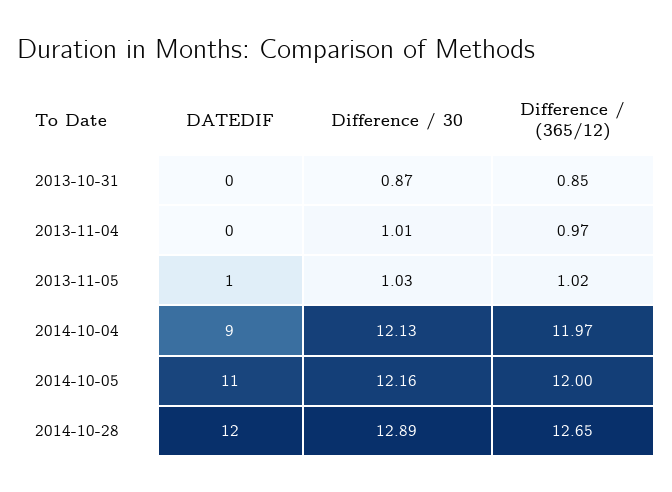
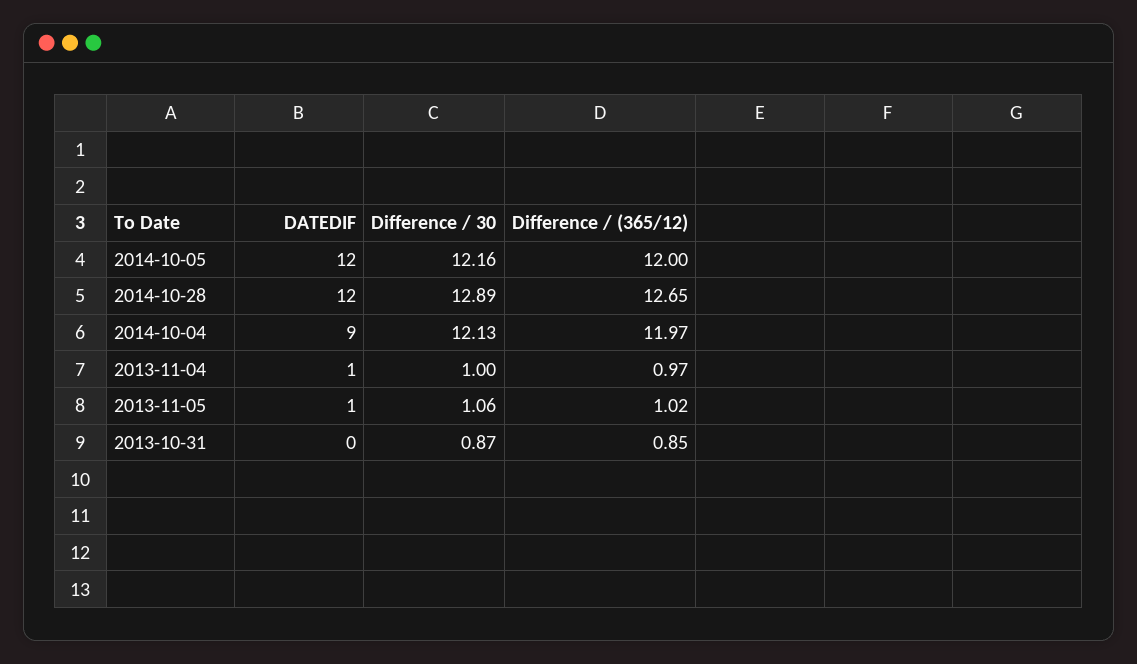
  {
    "DATEDIF": {
      "2013-10-31": 0,
-     "2013-11-04": 0,
+     "2013-11-04": 1,
      "2013-11-05": 1,
      "2014-10-04": 9,
-     "2014-10-05": 11,
+     "2014-10-05": 12,
      "2014-10-28": 12
    },
    "Difference / 30": {
      "2013-10-31": 0.87,
-     "2013-11-04": 1.01,
+     "2013-11-04": 1,
-     "2013-11-05": 1.03,
+     "2013-11-05": 1.06,
      "2014-10-04": 12.13,
      "2014-10-05": 12.16,
      "2014-10-28": 12.89
    },
    "Difference / (365/12)": {
      "2013-10-31": 0.85,
      "2013-11-04": 0.97,
      "2013-11-05": 1.02,
      "2014-10-04": 11.97,
      "2014-10-05": 12,
      "2014-10-28": 12.65
    }
  }

